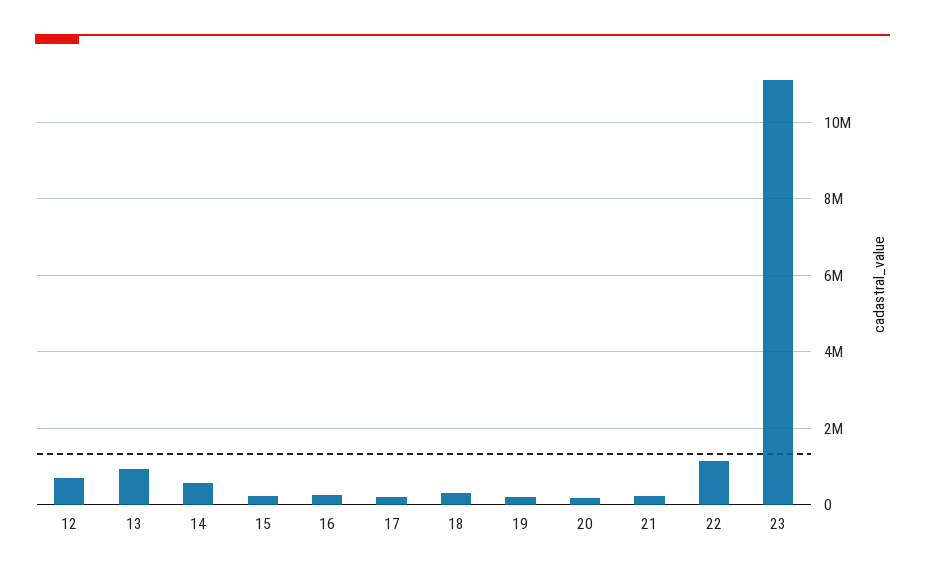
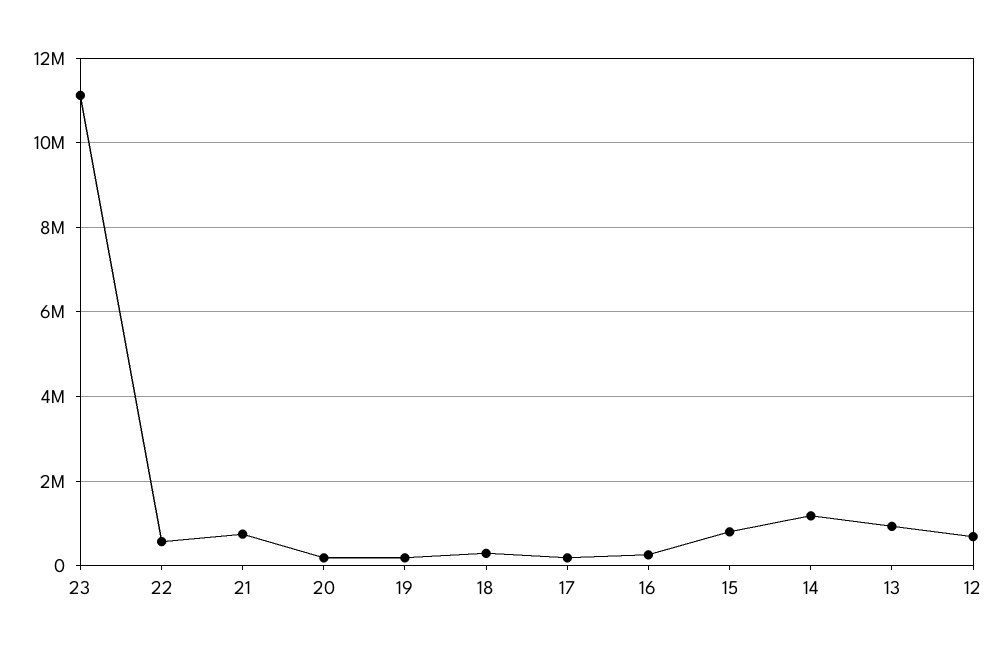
  {
    "12": 600000,
    "13": 1000000,
-   "14": 600000,
+   "14": 1200000,
-   "15": 200000,
+   "15": 800000,
    "16": 200000,
    "17": 200000,
    "18": 200000,
    "19": 200000,
    "20": 200000,
-   "21": 200000,
+   "21": 800000,
-   "22": 1200000,
+   "22": 600000,
    "23": 11200000
  }

